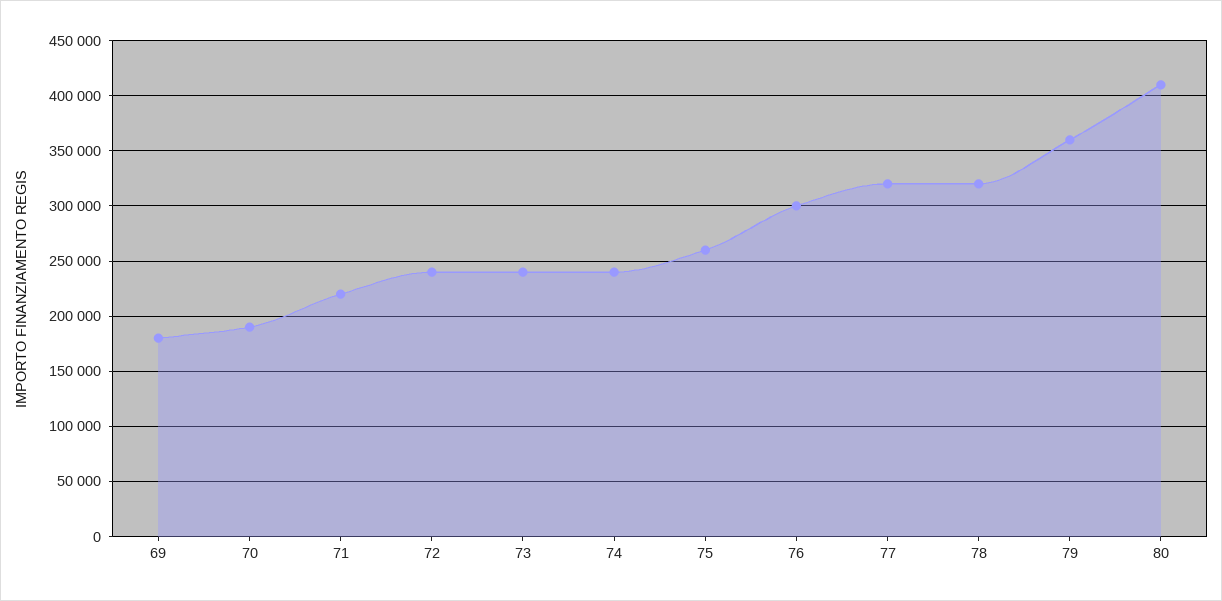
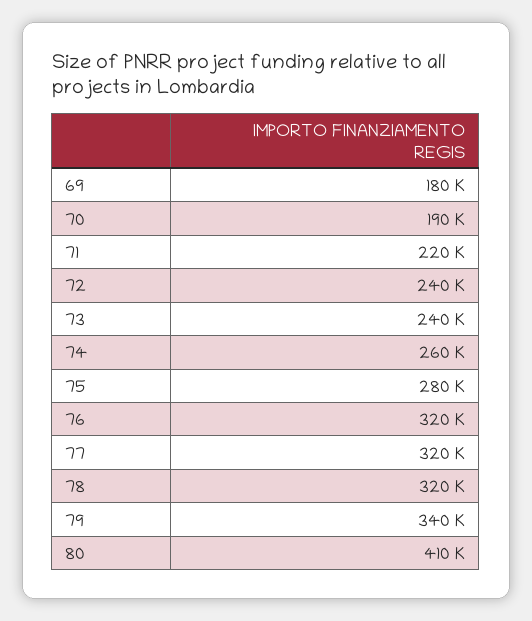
  {
    "69": 180000,
    "70": 190000,
    "71": 220000,
    "72": 240000,
    "73": 240000,
-   "74": 240000,
+   "74": 260000,
-   "75": 260000,
+   "75": 280000,
-   "76": 300000,
+   "76": 320000,
    "77": 320000,
    "78": 320000,
-   "79": 360000,
+   "79": 340000,
    "80": 410000
  }

